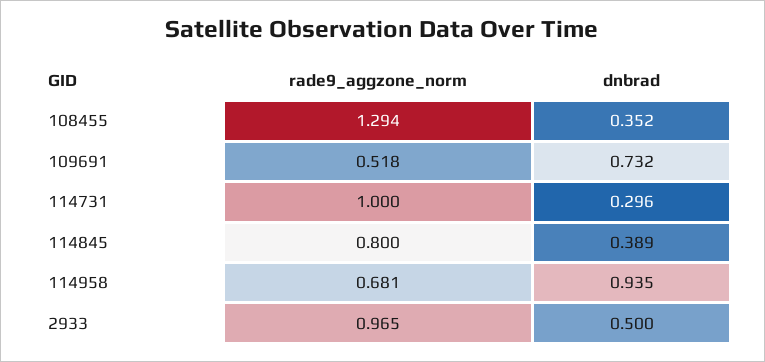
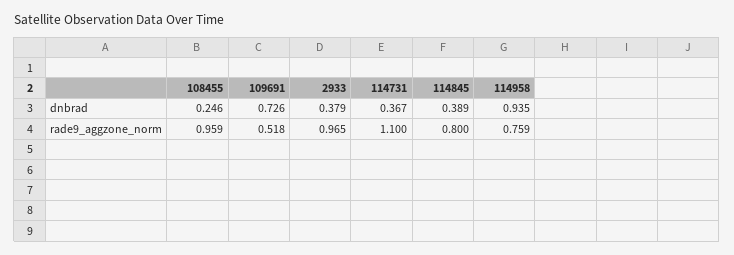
  {
    "rade9_aggzone_norm": {
-     "108455": 1.294,
+     "108455": 0.959,
      "109691": 0.518,
-     "114731": 1,
+     "114731": 1.1,
      "114845": 0.8,
-     "114958": 0.681,
+     "114958": 0.759,
      "2933": 0.965
    },
    "dnbrad": {
-     "108455": 0.352,
+     "108455": 0.246,
-     "109691": 0.732,
+     "109691": 0.726,
-     "114731": 0.296,
+     "114731": 0.367,
      "114845": 0.389,
      "114958": 0.935,
-     "2933": 0.5
+     "2933": 0.379
    }
  }

